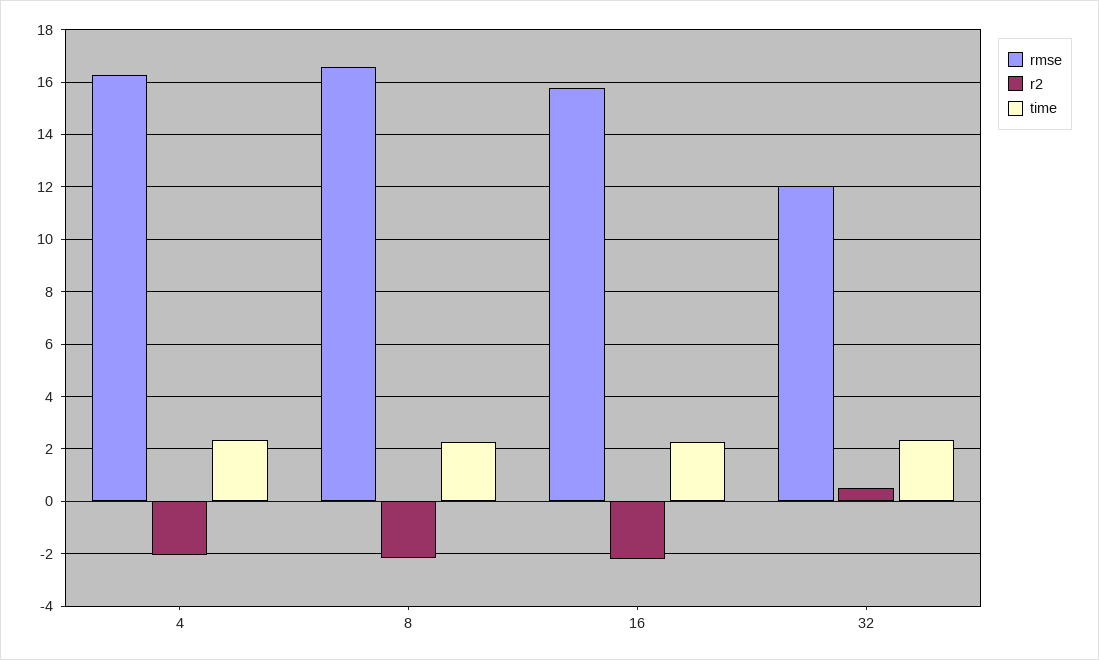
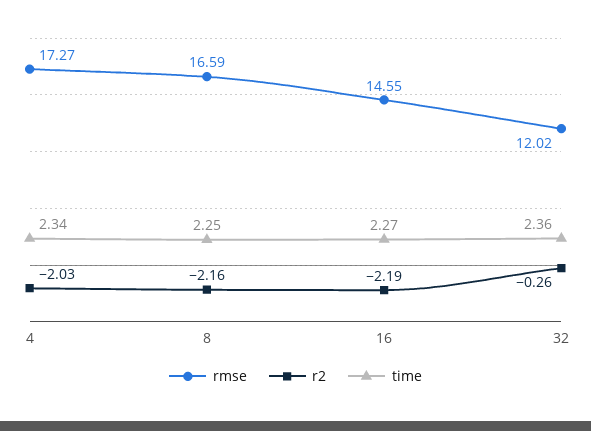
  {
    "rmse": {
-     "4": 16.25,
+     "4": 17.27,
      "8": 16.59,
-     "16": 15.75,
+     "16": 14.55,
      "32": 12.02
    },
    "r2": {
      "4": -2.03,
      "8": -2.16,
      "16": -2.19,
-     "32": 0.5
+     "32": -0.26
    },
    "time": {
      "4": 2.34,
      "8": 2.25,
      "16": 2.27,
      "32": 2.36
    }
  }

